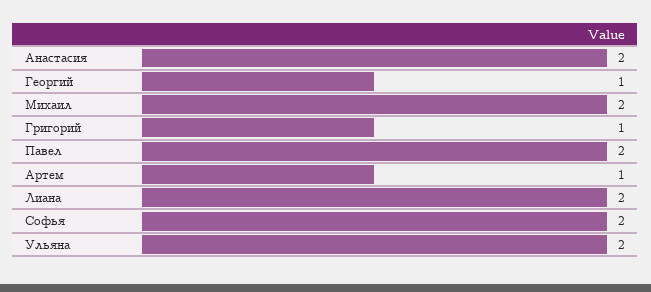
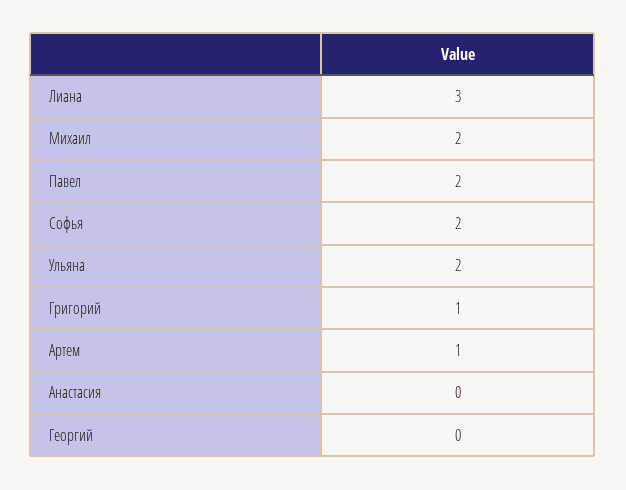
  {
-   "Анастасия": 2,
+   "Анастасия": 0,
-   "Георгий": 1,
+   "Георгий": 0,
    "Михаил": 2,
    "Григорий": 1,
    "Павел": 2,
    "Артем": 1,
-   "Лиана": 2,
+   "Лиана": 3,
    "Софья": 2,
    "Ульяна": 2
  }

